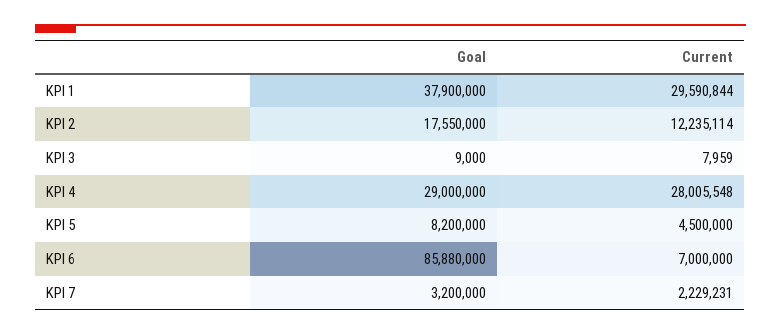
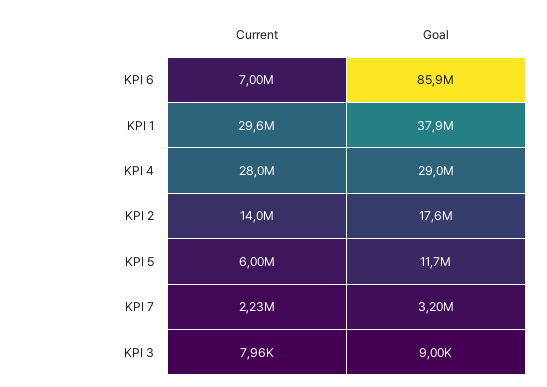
  {
    "Goal": {
      "KPI 1": 37900000,
      "KPI 2": 17550000,
      "KPI 3": 9000,
      "KPI 4": 29000000,
-     "KPI 5": 8200000,
+     "KPI 5": 11700000,
      "KPI 6": 85880000,
      "KPI 7": 3200000
    },
    "Current": {
      "KPI 1": 29590844,
-     "KPI 2": 12235114,
+     "KPI 2": 14000000,
      "KPI 3": 7959,
      "KPI 4": 28005548,
-     "KPI 5": 4500000,
+     "KPI 5": 6000000,
      "KPI 6": 7000000,
      "KPI 7": 2229231
    }
  }

